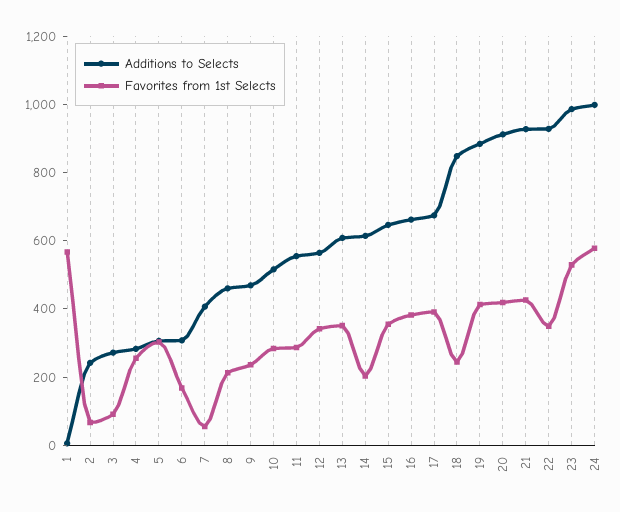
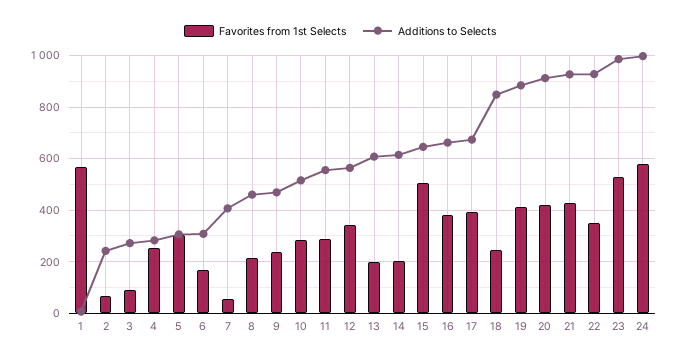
  {
    "Additions to Selects": {
      "1": 0,
      "2": 250,
      "3": 275,
      "4": 275,
      "5": 300,
      "6": 300,
      "7": 400,
      "8": 450,
      "9": 475,
      "10": 525,
      "11": 550,
      "12": 575,
      "13": 600,
      "14": 625,
      "15": 650,
      "16": 650,
      "17": 675,
      "18": 850,
      "19": 875,
      "20": 900,
      "21": 925,
      "22": 925,
      "23": 975,
      "24": 1000
    },
    "Favorites from 1st Selects": {
      "1": 575,
      "2": 75,
      "3": 100,
      "4": 250,
      "5": 300,
      "6": 175,
      "7": 50,
      "8": 225,
      "9": 225,
      "10": 275,
      "11": 275,
      "12": 350,
-     "13": 350,
+     "13": 200,
      "14": 200,
-     "15": 350,
+     "15": 500,
      "16": 375,
      "17": 400,
      "18": 250,
      "19": 425,
      "20": 425,
      "21": 425,
      "22": 350,
      "23": 525,
      "24": 575
    }
  }

